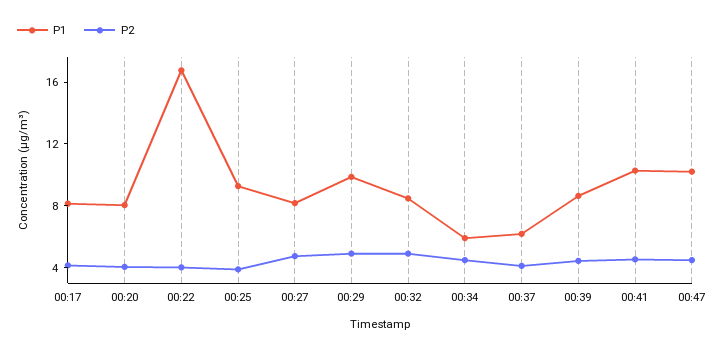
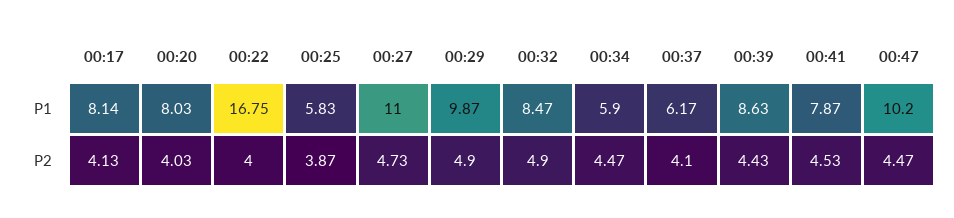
  {
    "P1": {
      "00:17": 8.14,
      "00:20": 8.03,
      "00:22": 16.75,
-     "00:25": 9,
+     "00:25": 5.83,
-     "00:27": 8,
+     "00:27": 11,
      "00:29": 9.87,
      "00:32": 8.47,
      "00:34": 5.9,
      "00:37": 6.17,
      "00:39": 8.63,
-     "00:41": 10,
+     "00:41": 7.87,
      "00:47": 10.2
    },
    "P2": {
      "00:17": 4.13,
      "00:20": 4.03,
      "00:22": 4,
      "00:25": 3.87,
      "00:27": 4.73,
      "00:29": 4.9,
      "00:32": 4.9,
      "00:34": 4.47,
      "00:37": 4.1,
      "00:39": 4.43,
      "00:41": 4.53,
      "00:47": 4.47
    }
  }

